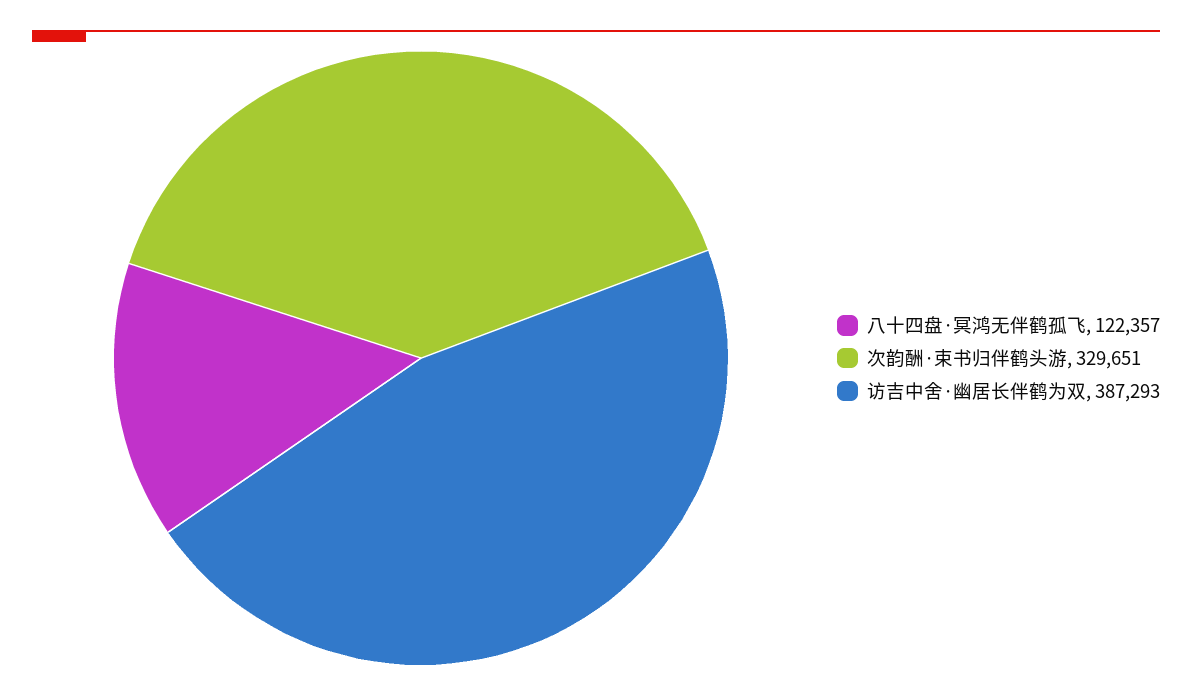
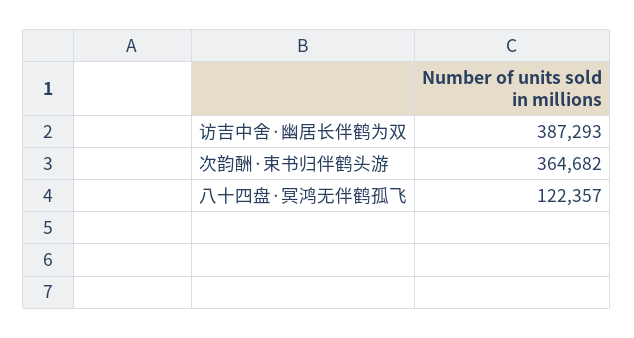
  {
    "八十四盘·冥鸿无伴鹤孤飞": 122357,
-   "次韵酬·束书归伴鹤头游": 329651,
+   "次韵酬·束书归伴鹤头游": 364682,
    "访吉中舍·幽居长伴鹤为双": 387293
  }

